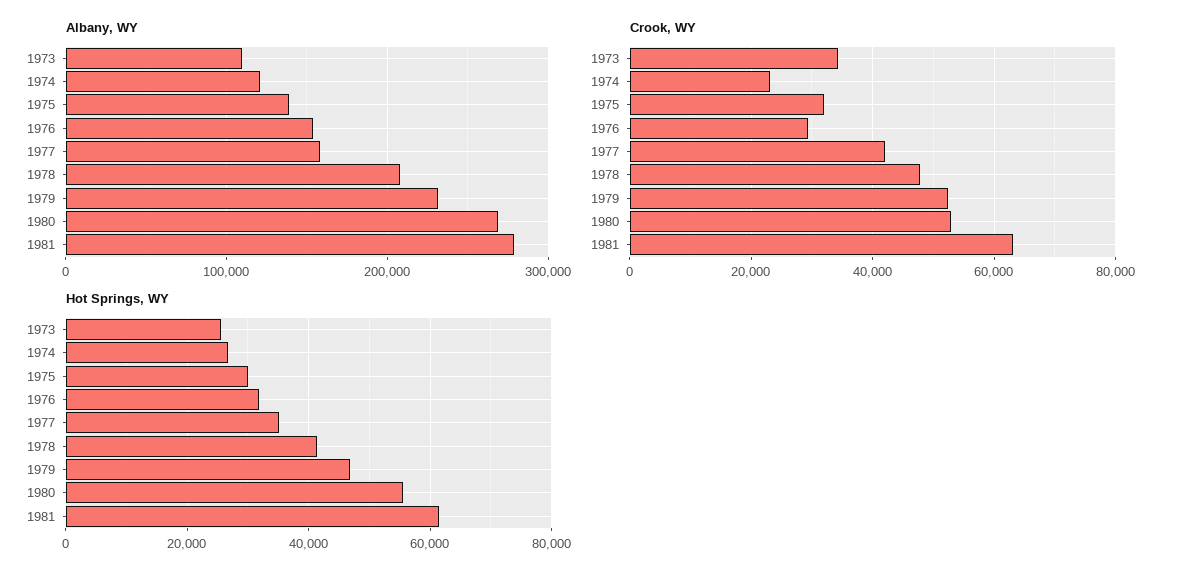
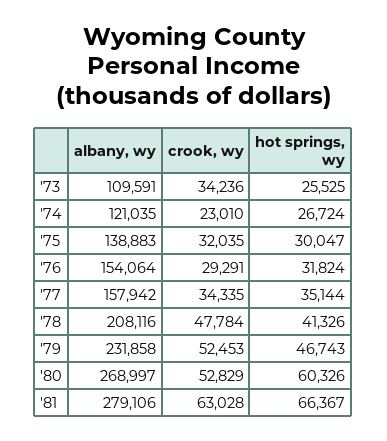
  {
    "Albany, WY": {
      "1973": 109591,
      "1974": 121035,
      "1975": 138883,
      "1976": 154064,
      "1977": 157942,
      "1978": 208116,
      "1979": 231858,
      "1980": 268997,
      "1981": 279106
    },
    "Crook, WY": {
      "1973": 34236,
      "1974": 23010,
      "1975": 32035,
      "1976": 29291,
-     "1977": 42000,
+     "1977": 34335,
      "1978": 47784,
      "1979": 52453,
      "1980": 52829,
      "1981": 63028
    },
    "Hot Springs, WY": {
      "1973": 25525,
      "1974": 26724,
      "1975": 30047,
      "1976": 31824,
      "1977": 35144,
      "1978": 41326,
      "1979": 46743,
-     "1980": 56000,
+     "1980": 60326,
-     "1981": 62000
+     "1981": 66367
    }
  }

